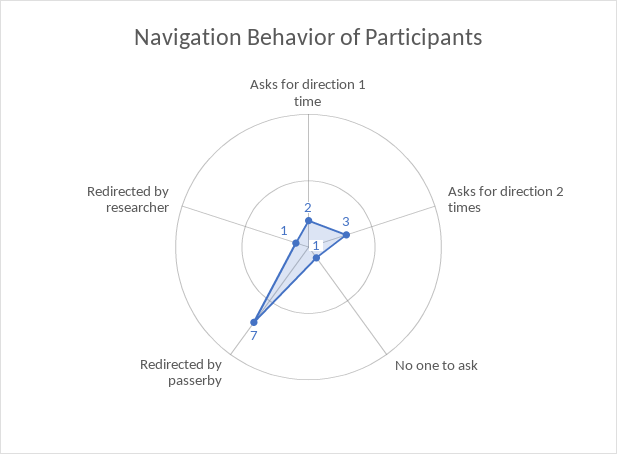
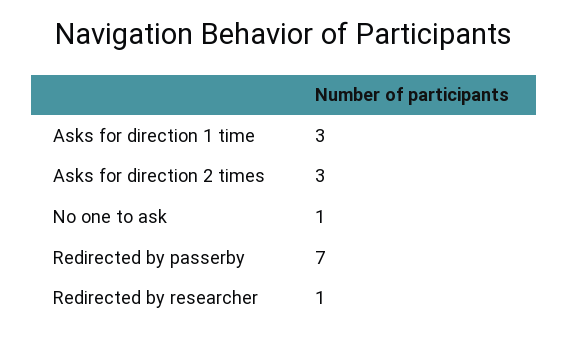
  {
-   "Asks for direction 1 time": 2,
+   "Asks for direction 1 time": 3,
    "Asks for direction 2 times": 3,
    "No one to ask": 1,
    "Redirected by passerby": 7,
    "Redirected by researcher": 1
  }

